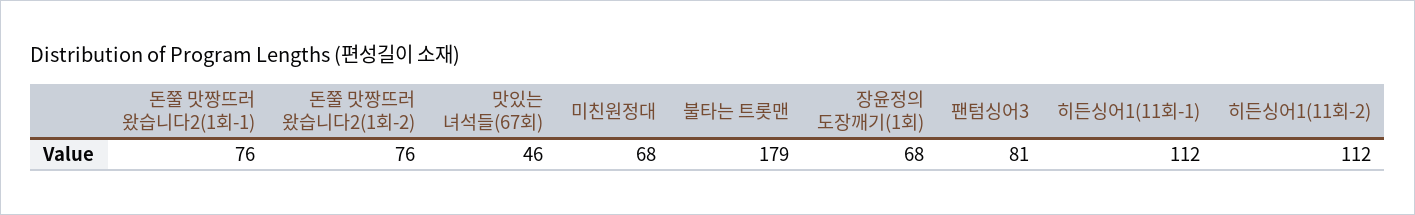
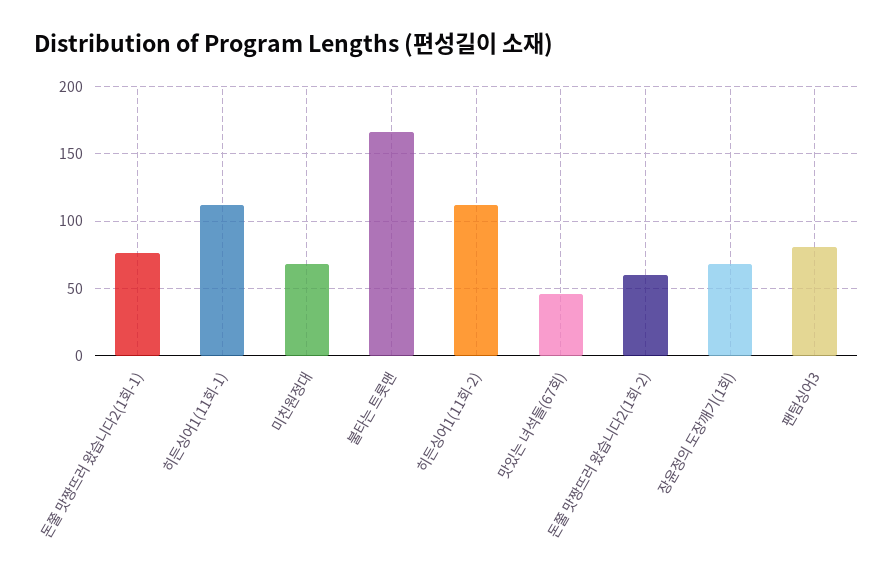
  {
    "돈쭐 맛짱뜨러 왔습니다2(1회-1)": 76,
-   "돈쭐 맛짱뜨러 왔습니다2(1회-2)": 76,
+   "돈쭐 맛짱뜨러 왔습니다2(1회-2)": 60,
    "맛있는 녀석들(67회)": 46,
    "미친원정대": 68,
-   "불타는 트롯맨": 179,
+   "불타는 트롯맨": 165,
    "장윤정의 도장깨기(1회)": 68,
    "팬텀싱어3": 81,
    "히든싱어1(11회-1)": 112,
    "히든싱어1(11회-2)": 112
  }

